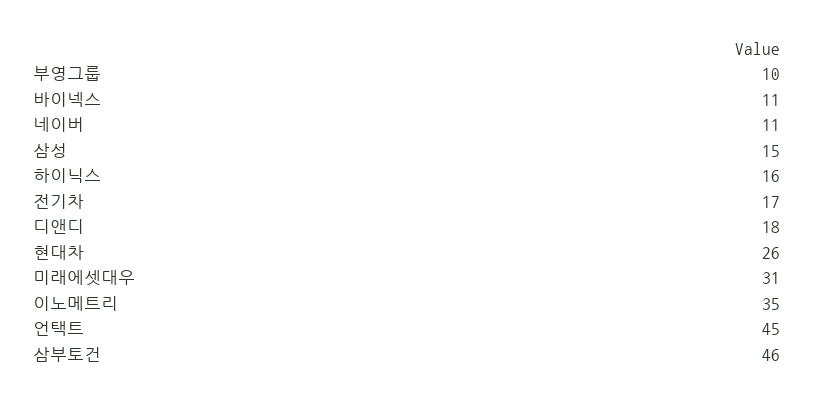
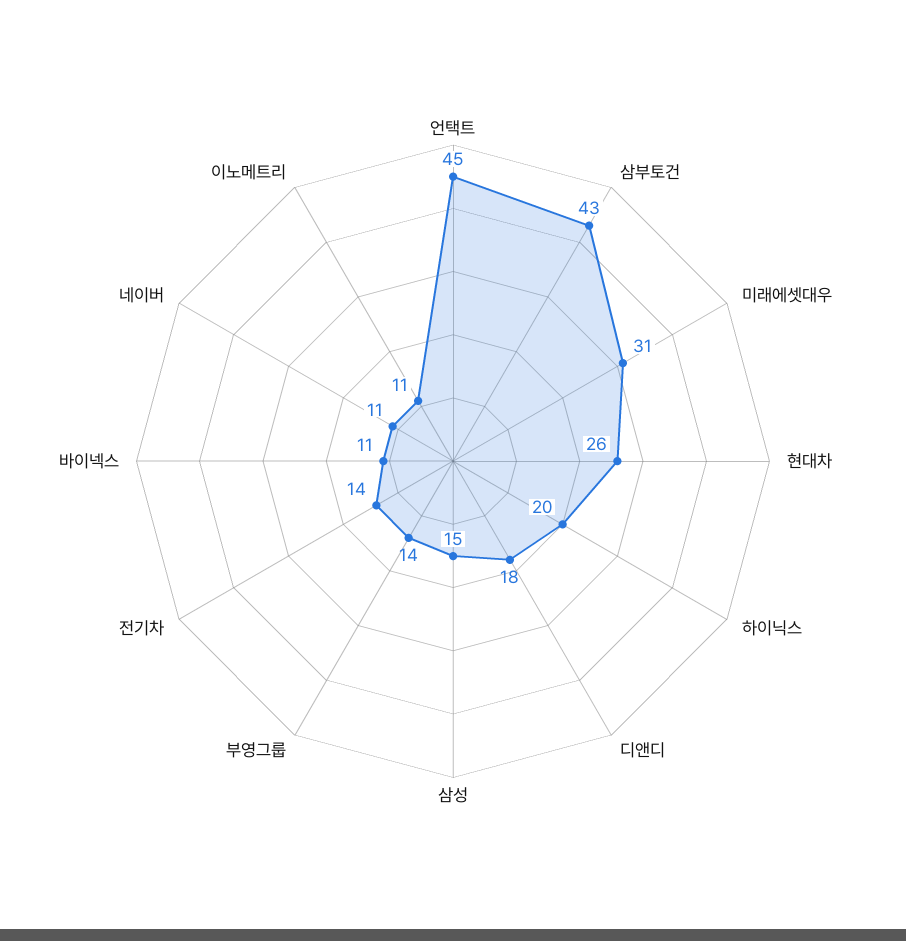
  {
-   "부영그룹": 10,
+   "부영그룹": 14,
    "바이넥스": 11,
    "네이버": 11,
    "삼성": 15,
-   "하이닉스": 16,
+   "하이닉스": 20,
-   "전기차": 17,
+   "전기차": 14,
    "디앤디": 18,
    "현대차": 26,
    "미래에셋대우": 31,
-   "이노메트리": 35,
+   "이노메트리": 11,
    "언택트": 45,
-   "삼부토건": 46
+   "삼부토건": 43
  }

